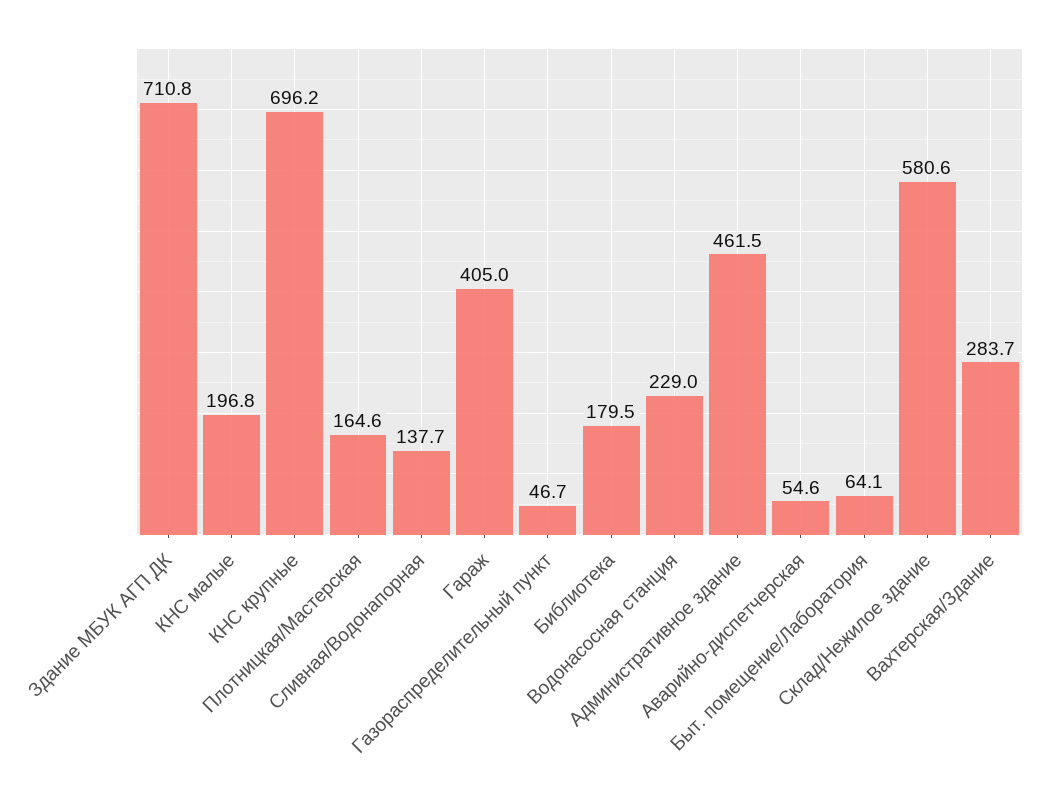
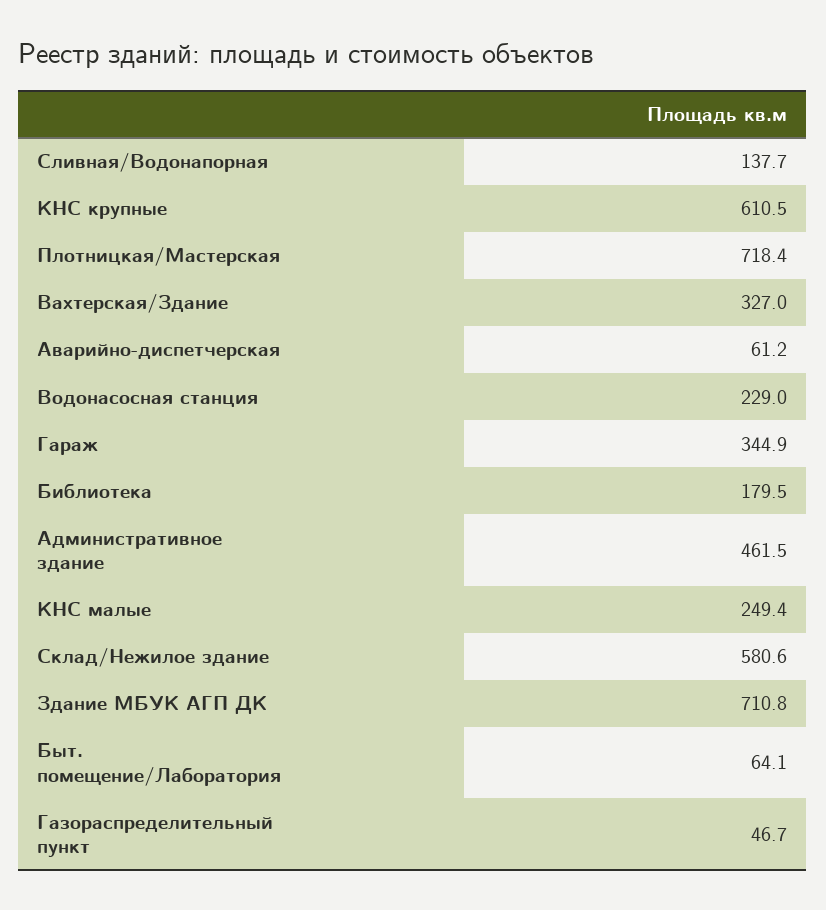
  {
    "Здание МБУК АГП ДК": 710.8,
-   "КНС малые": 196.8,
+   "КНС малые": 249.4,
-   "КНС крупные": 696.2,
+   "КНС крупные": 610.5,
-   "Плотницкая/Мастерская": 164.6,
+   "Плотницкая/Мастерская": 718.4,
    "Сливная/Водонапорная": 137.7,
-   "Гараж": 405,
+   "Гараж": 344.9,
    "Газораспределительный пункт": 46.7,
    "Библиотека": 179.5,
    "Водонасосная станция": 229,
    "Административное здание": 461.5,
-   "Аварийно-диспетчерская": 54.6,
+   "Аварийно-диспетчерская": 61.2,
    "Быт. помещение/Лаборатория": 64.1,
    "Склад/Нежилое здание": 580.6,
-   "Вахтерская/Здание": 283.7
+   "Вахтерская/Здание": 327
  }

